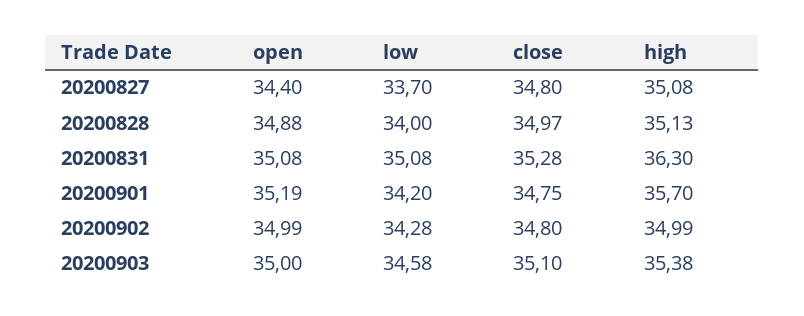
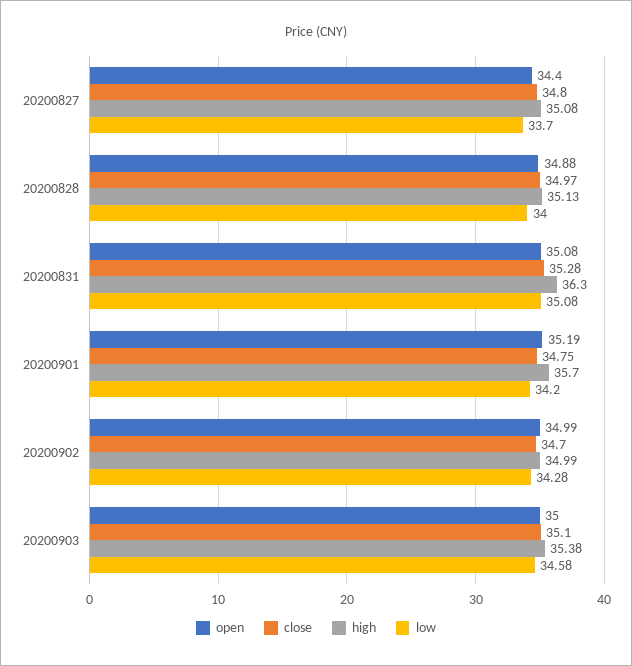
  {
    "open": {
      "20200827": 34.4,
      "20200828": 34.88,
      "20200831": 35.08,
      "20200901": 35.19,
      "20200902": 34.99,
      "20200903": 35
    },
    "low": {
      "20200827": 33.7,
      "20200828": 34,
      "20200831": 35.08,
      "20200901": 34.2,
      "20200902": 34.28,
      "20200903": 34.58
    },
    "close": {
      "20200827": 34.8,
      "20200828": 34.97,
      "20200831": 35.28,
      "20200901": 34.75,
-     "20200902": 34.8,
+     "20200902": 34.7,
      "20200903": 35.1
    },
    "high": {
      "20200827": 35.08,
      "20200828": 35.13,
      "20200831": 36.3,
      "20200901": 35.7,
      "20200902": 34.99,
      "20200903": 35.38
    }
  }

